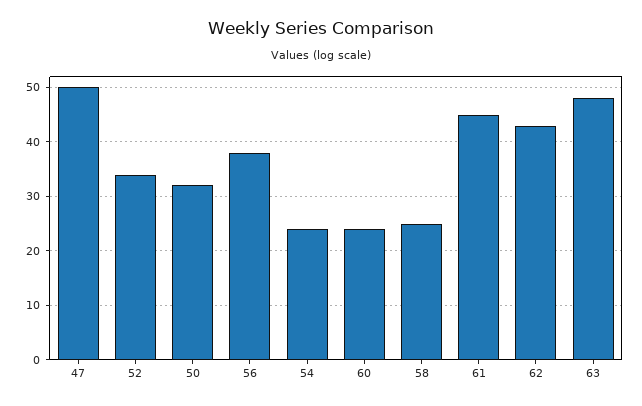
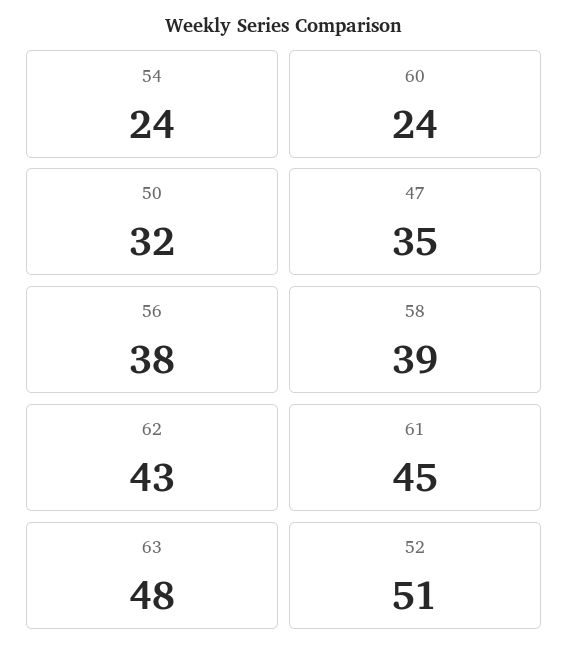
  {
-   "47": 50,
+   "47": 35,
-   "52": 35,
+   "52": 51,
    "50": 32,
    "56": 38,
    "54": 24,
    "60": 24,
-   "58": 25,
+   "58": 39,
    "61": 45,
    "62": 43,
    "63": 48
  }

